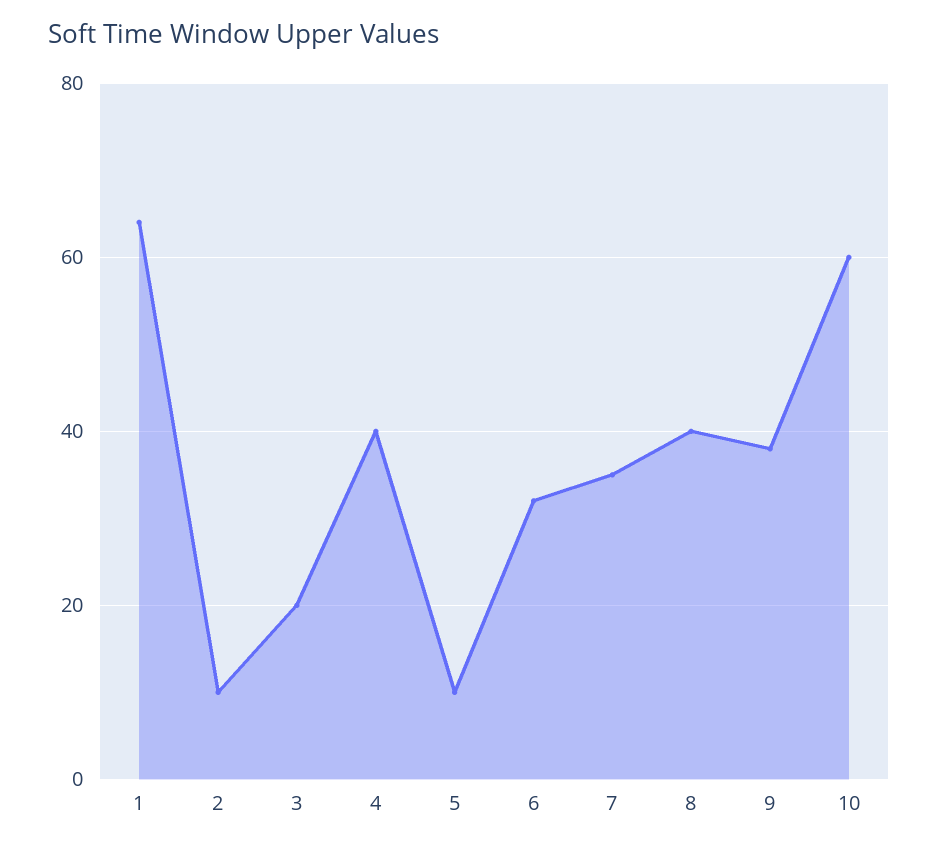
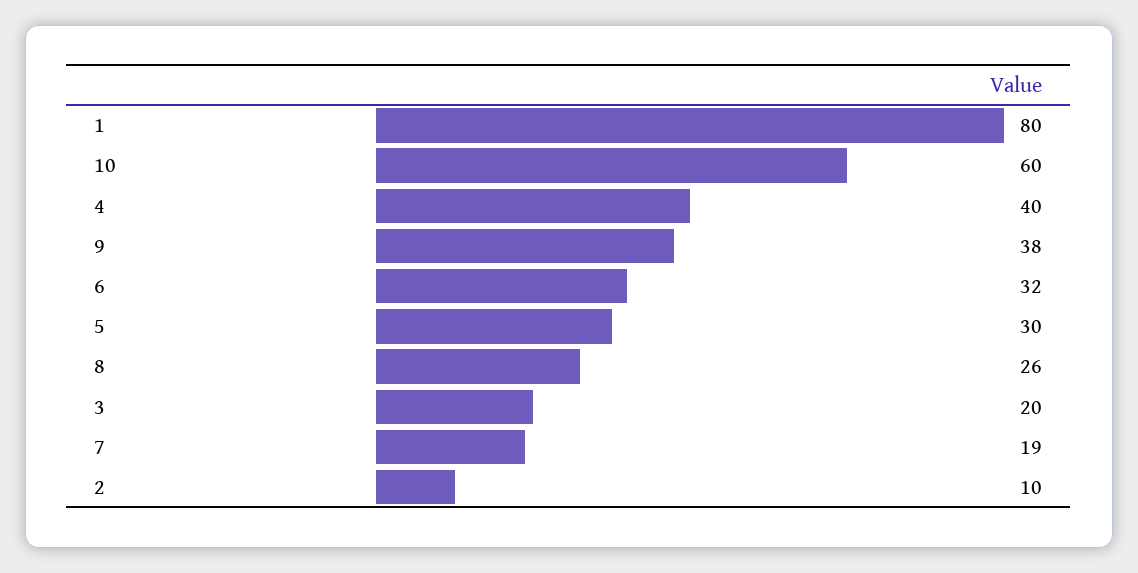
  {
-   "1": 65,
+   "1": 80,
    "2": 10,
    "3": 20,
    "4": 40,
-   "5": 10,
+   "5": 30,
    "6": 32,
-   "7": 35,
+   "7": 19,
-   "8": 40,
+   "8": 26,
    "9": 38,
    "10": 60
  }

